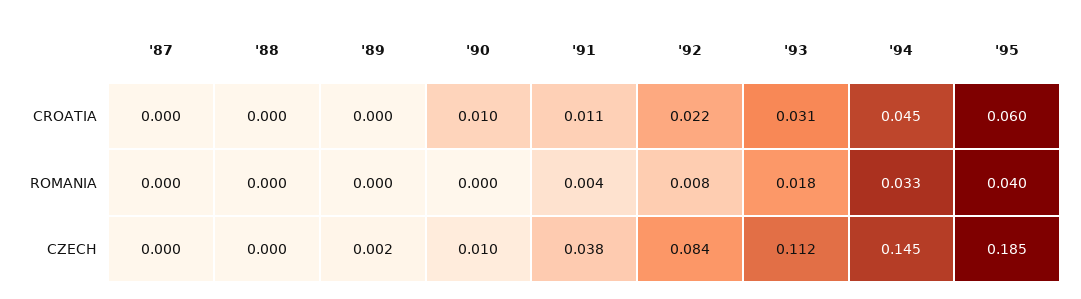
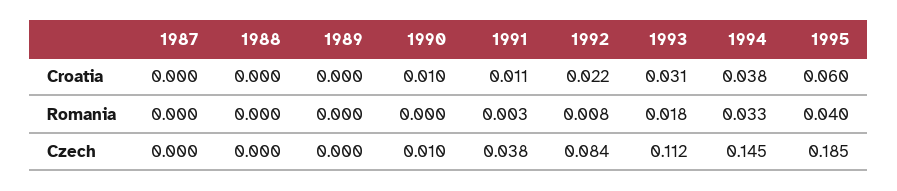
  {
    "'87": {
      "CROATIA": 0,
      "ROMANIA": 0,
      "CZECH": 0
    },
    "'88": {
      "CROATIA": 0,
      "ROMANIA": 0,
      "CZECH": 0
    },
    "'89": {
      "CROATIA": 0,
      "ROMANIA": 0,
-     "CZECH": 0.002
+     "CZECH": 0
    },
    "'90": {
      "CROATIA": 0.01,
      "ROMANIA": 0,
      "CZECH": 0.01
    },
    "'91": {
      "CROATIA": 0.011,
-     "ROMANIA": 0.004,
+     "ROMANIA": 0.003,
      "CZECH": 0.038
    },
    "'92": {
      "CROATIA": 0.022,
      "ROMANIA": 0.008,
      "CZECH": 0.084
    },
    "'93": {
      "CROATIA": 0.031,
      "ROMANIA": 0.018,
      "CZECH": 0.112
    },
    "'94": {
-     "CROATIA": 0.045,
+     "CROATIA": 0.038,
      "ROMANIA": 0.033,
      "CZECH": 0.145
    },
    "'95": {
      "CROATIA": 0.06,
      "ROMANIA": 0.04,
      "CZECH": 0.185
    }
  }

